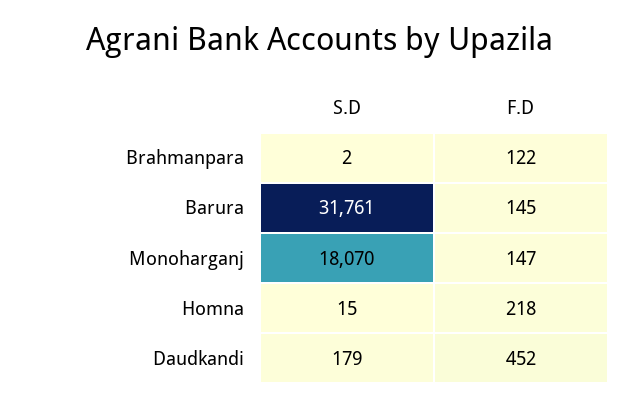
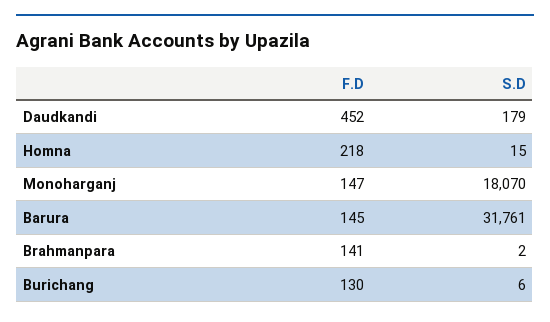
  {
    "S.D": {
      "Brahmanpara": 2,
      "Barura": 31761,
      "Monoharganj": 18070,
      "Homna": 15,
-     "Daudkandi": 179
+     "Daudkandi": 179,
+     "Burichang": 6
    },
    "F.D": {
-     "Brahmanpara": 122,
+     "Brahmanpara": 141,
      "Barura": 145,
      "Monoharganj": 147,
      "Homna": 218,
-     "Daudkandi": 452
+     "Daudkandi": 452,
+     "Burichang": 130
    }
  }

